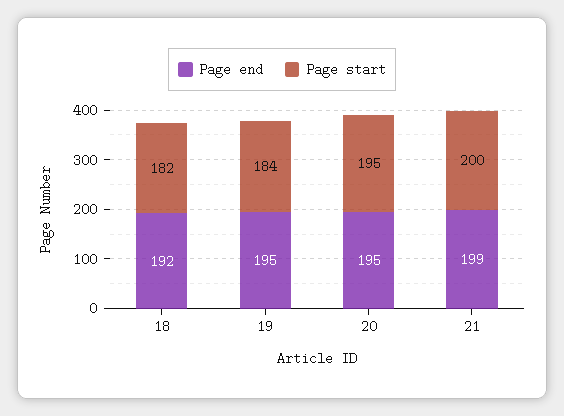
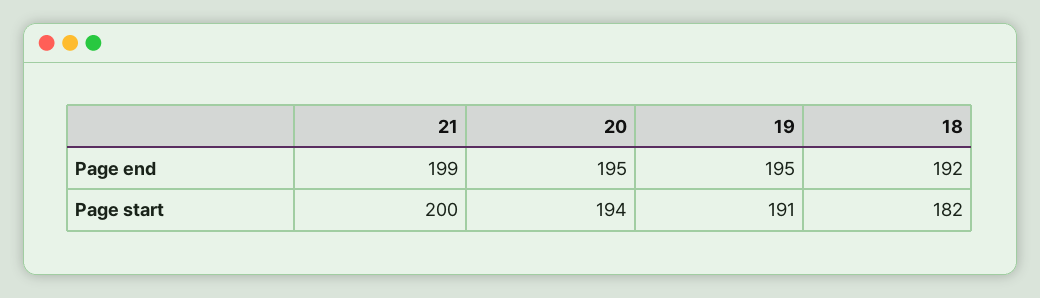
  {
    "Page end": {
      "18": 192,
      "19": 195,
      "20": 195,
      "21": 199
    },
    "Page start": {
      "18": 182,
-     "19": 184,
+     "19": 191,
-     "20": 195,
+     "20": 194,
      "21": 200
    }
  }

